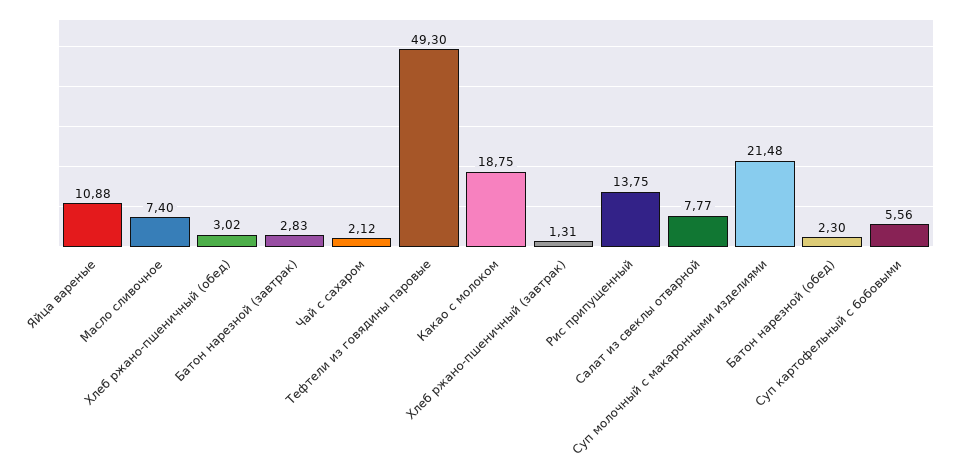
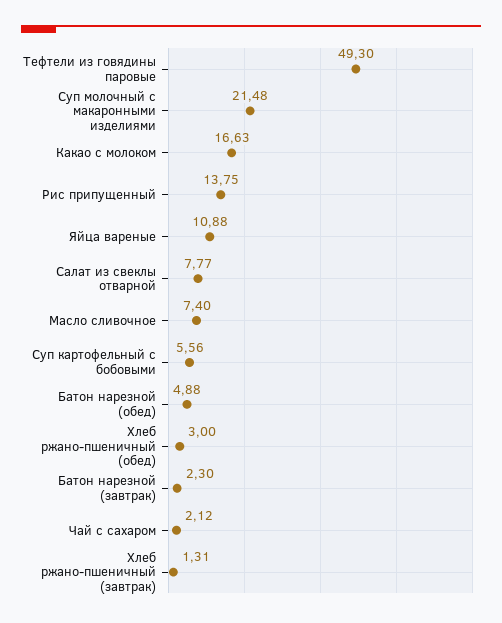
  {
    "Яйца вареные": 10.88,
    "Масло сливочное": 7.4,
-   "Хлеб ржано-пшеничный (обед)": 3.02,
+   "Хлеб ржано-пшеничный (обед)": 3,
-   "Батон нарезной (завтрак)": 2.83,
+   "Батон нарезной (завтрак)": 2.3,
    "Чай с сахаром": 2.12,
    "Тефтели из говядины паровые": 49.3,
-   "Какао с молоком": 18.75,
+   "Какао с молоком": 16.63,
    "Хлеб ржано-пшеничный (завтрак)": 1.31,
    "Рис припущенный": 13.75,
    "Салат из свеклы отварной": 7.77,
    "Суп молочный с макаронными изделиями": 21.48,
-   "Батон нарезной (обед)": 2.3,
+   "Батон нарезной (обед)": 4.88,
    "Суп картофельный с бобовыми": 5.56
  }

